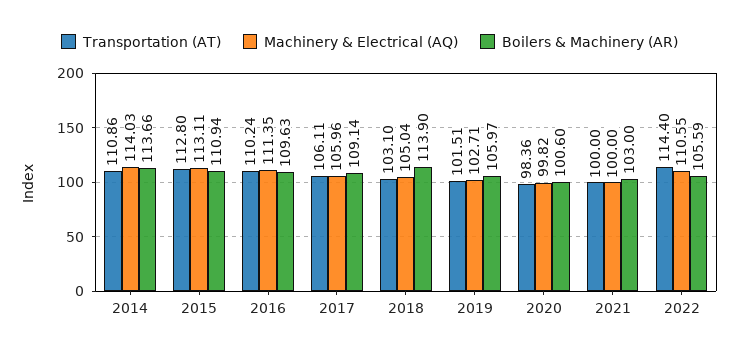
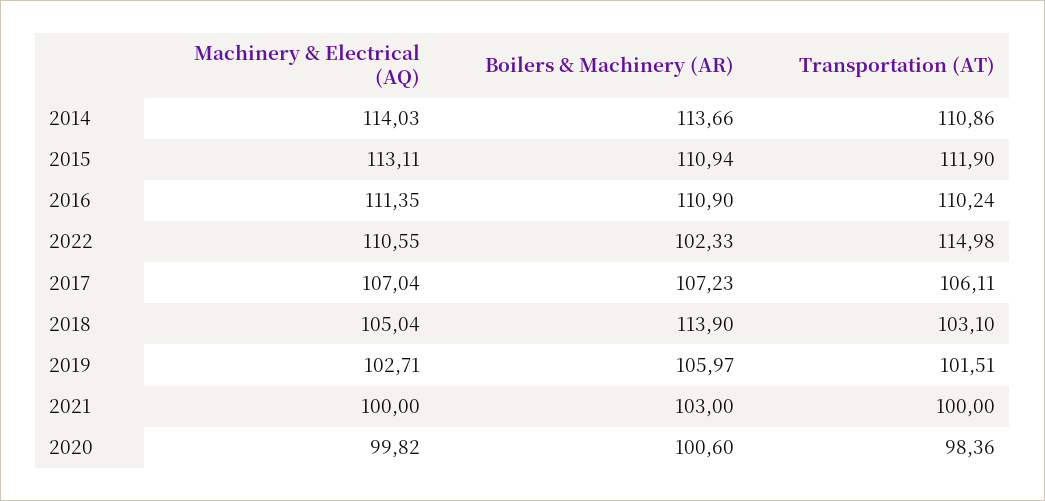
  {
    "Transportation (AT)": {
      "2014": 110.86,
-     "2015": 112.8,
+     "2015": 111.9,
      "2016": 110.24,
      "2017": 106.11,
      "2018": 103.1,
      "2019": 101.51,
      "2020": 98.36,
      "2021": 100,
-     "2022": 114.4
+     "2022": 114.98
    },
    "Machinery & Electrical (AQ)": {
      "2014": 114.03,
      "2015": 113.11,
      "2016": 111.35,
-     "2017": 105.96,
+     "2017": 107.04,
      "2018": 105.04,
      "2019": 102.71,
      "2020": 99.82,
      "2021": 100,
      "2022": 110.55
    },
    "Boilers & Machinery (AR)": {
      "2014": 113.66,
      "2015": 110.94,
-     "2016": 109.63,
+     "2016": 110.9,
-     "2017": 109.14,
+     "2017": 107.23,
      "2018": 113.9,
      "2019": 105.97,
      "2020": 100.6,
      "2021": 103,
-     "2022": 105.59
+     "2022": 102.33
    }
  }

